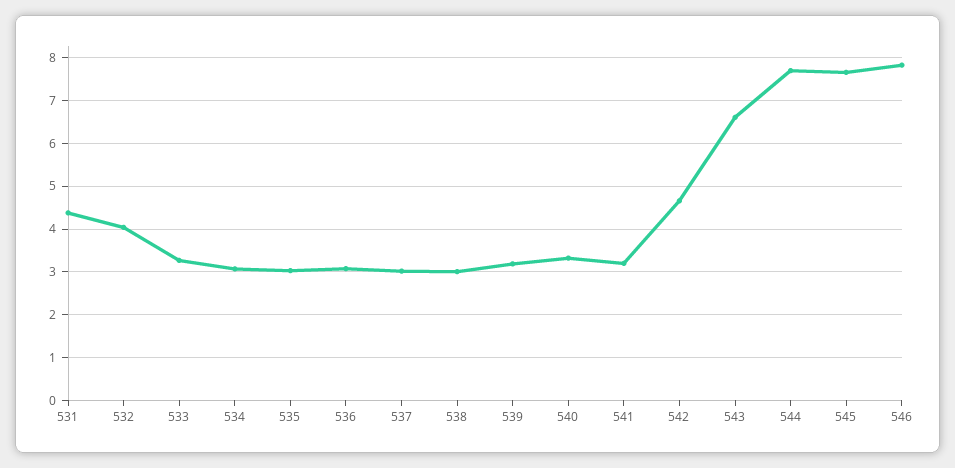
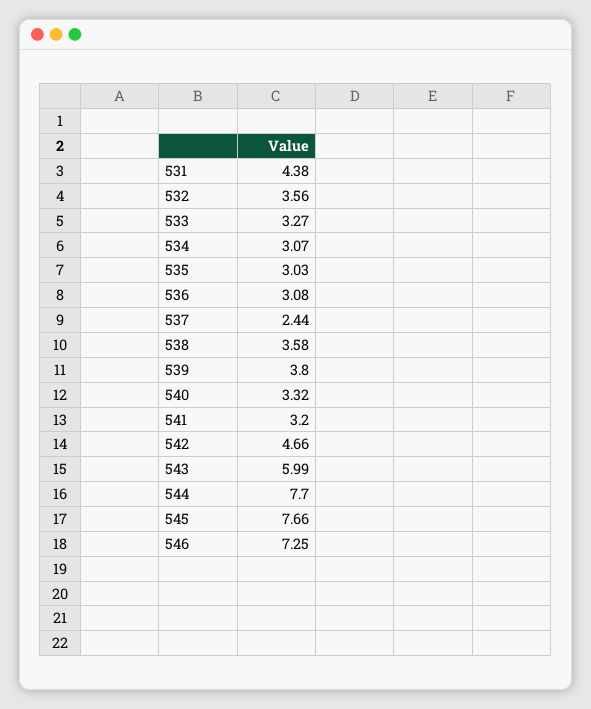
  {
    "531": 4.38,
-   "532": 4,
+   "532": 3.56,
    "533": 3.27,
    "534": 3.07,
    "535": 3.03,
    "536": 3.08,
-   "537": 3,
+   "537": 2.44,
-   "538": 3,
+   "538": 3.58,
-   "539": 3.2,
+   "539": 3.8,
    "540": 3.32,
    "541": 3.2,
    "542": 4.66,
-   "543": 6.6,
+   "543": 5.99,
    "544": 7.7,
    "545": 7.66,
-   "546": 7.8
+   "546": 7.25
  }

